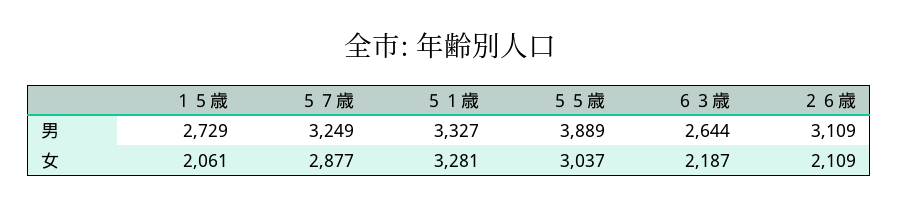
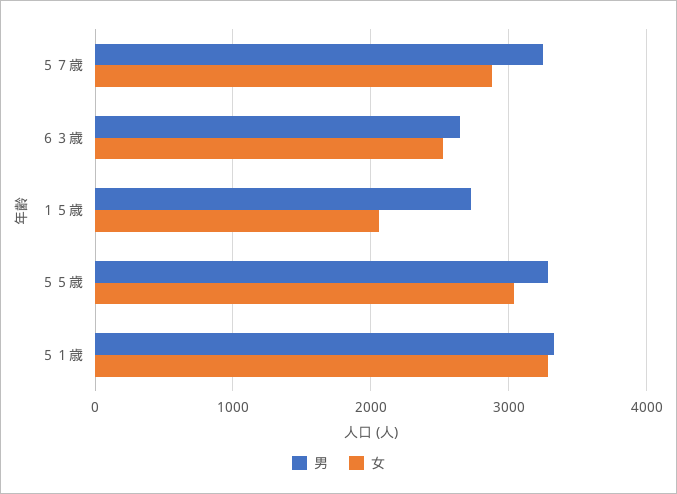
  {
    "男": {
      "１５歳": 2729,
      "５７歳": 3249,
      "５１歳": 3327,
-     "５５歳": 3889,
+     "５５歳": 3300,
-     "６３歳": 2644,
+     "６３歳": 2644
-     "２６歳": 3109
    },
    "女": {
      "１５歳": 2061,
      "５７歳": 2877,
      "５１歳": 3281,
      "５５歳": 3037,
-     "６３歳": 2187,
+     "６３歳": 2500
-     "２６歳": 2109
    }
  }

